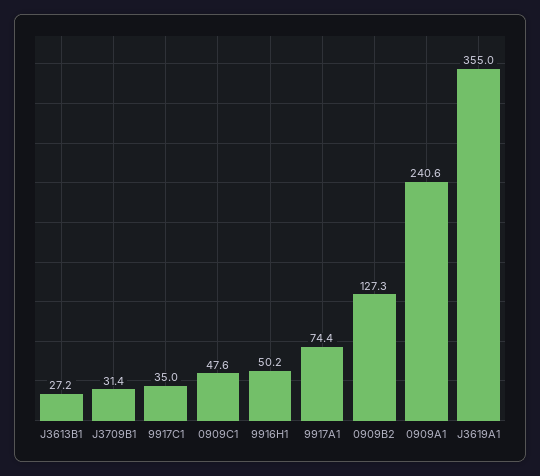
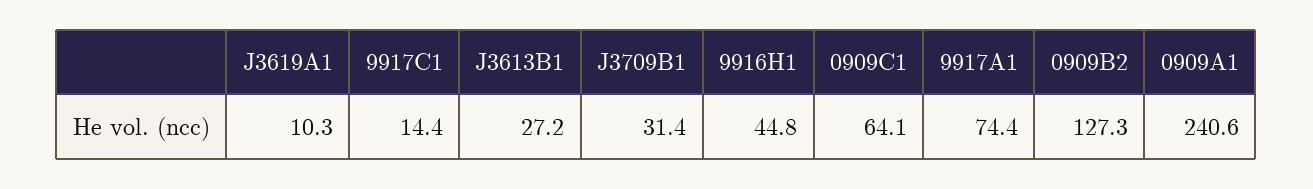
  {
    "J3613B1": 27.2,
    "J3709B1": 31.4,
-   "9917C1": 35,
+   "9917C1": 14.4,
-   "0909C1": 47.6,
+   "0909C1": 64.1,
-   "9916H1": 50.2,
+   "9916H1": 44.8,
    "9917A1": 74.4,
    "0909B2": 127.3,
    "0909A1": 240.6,
-   "J3619A1": 355
+   "J3619A1": 10.3
  }

